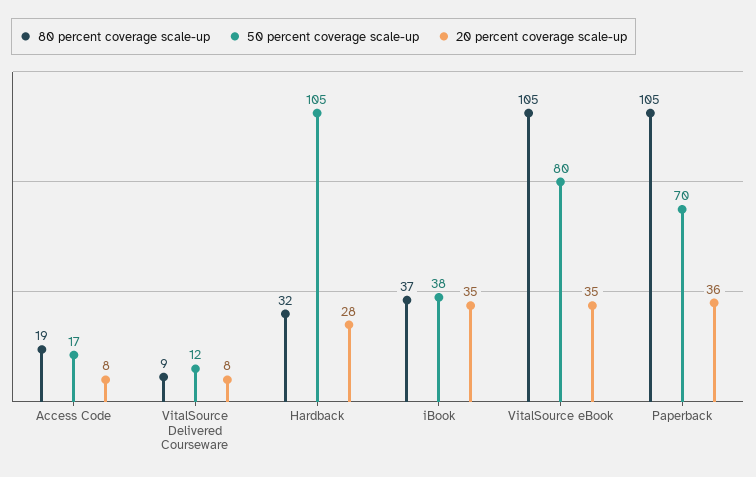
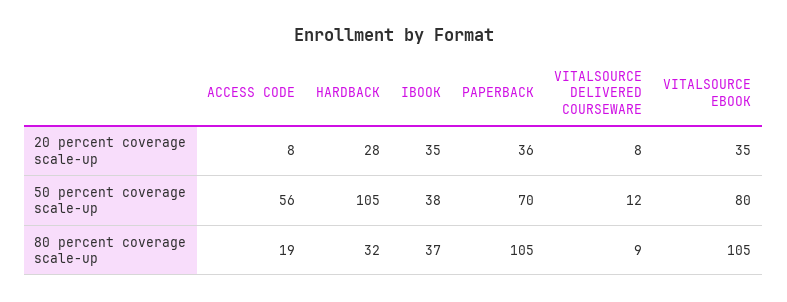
  {
    "80 percent coverage scale-up": {
      "Access Code": 19,
      "VitalSource Delivered Courseware": 9,
      "Hardback": 32,
      "iBook": 37,
      "VitalSource eBook": 105,
      "Paperback": 105
    },
    "50 percent coverage scale-up": {
-     "Access Code": 17,
+     "Access Code": 56,
      "VitalSource Delivered Courseware": 12,
      "Hardback": 105,
      "iBook": 38,
      "VitalSource eBook": 80,
      "Paperback": 70
    },
    "20 percent coverage scale-up": {
      "Access Code": 8,
      "VitalSource Delivered Courseware": 8,
      "Hardback": 28,
      "iBook": 35,
      "VitalSource eBook": 35,
      "Paperback": 36
    }
  }

